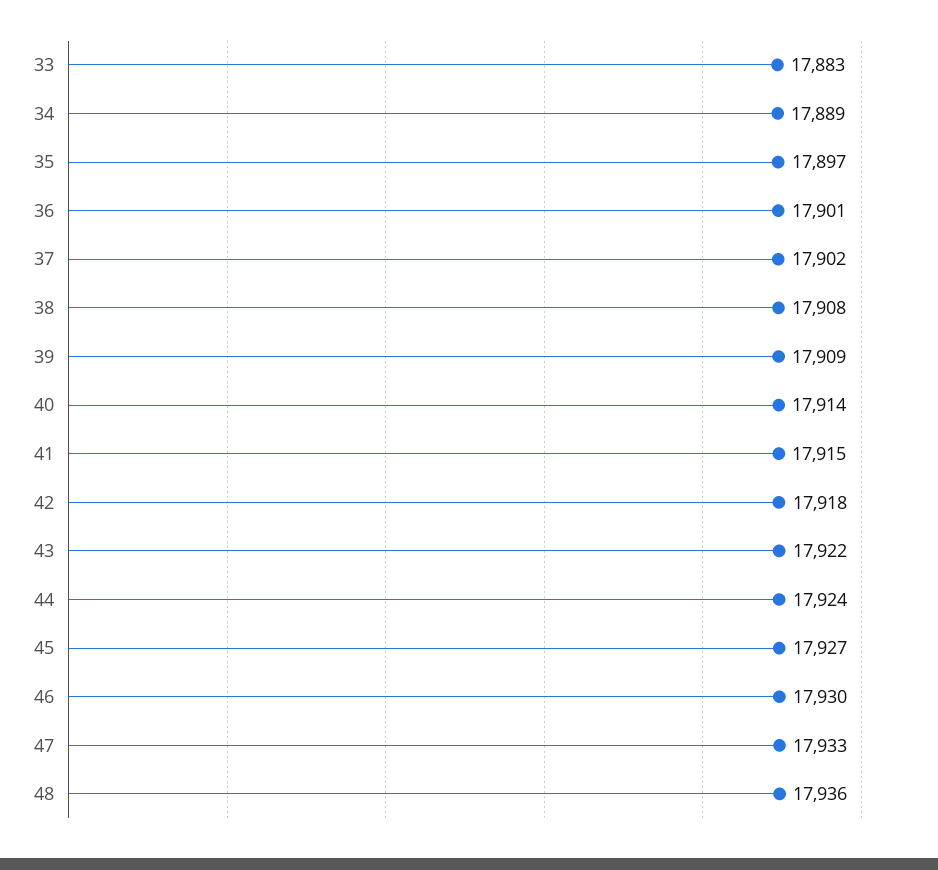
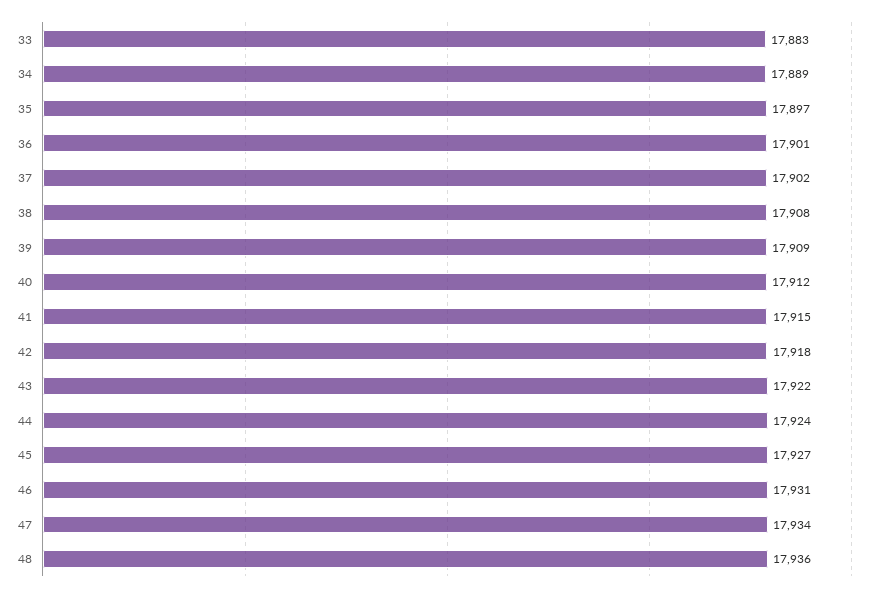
  {
    "33": 17883,
    "34": 17889,
    "35": 17897,
    "36": 17901,
    "37": 17902,
    "38": 17908,
    "39": 17909,
-   "40": 17914,
+   "40": 17912,
    "41": 17915,
    "42": 17918,
    "43": 17922,
    "44": 17924,
    "45": 17927,
-   "46": 17930,
+   "46": 17931,
-   "47": 17933,
+   "47": 17934,
    "48": 17936
  }

